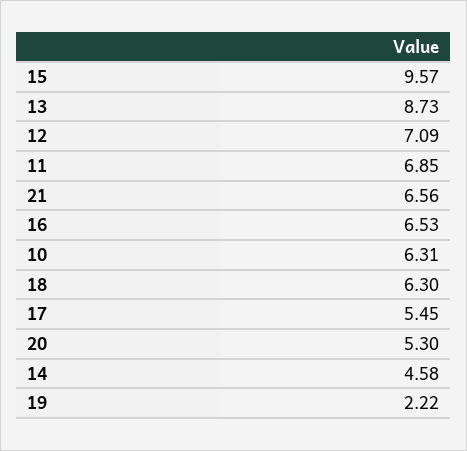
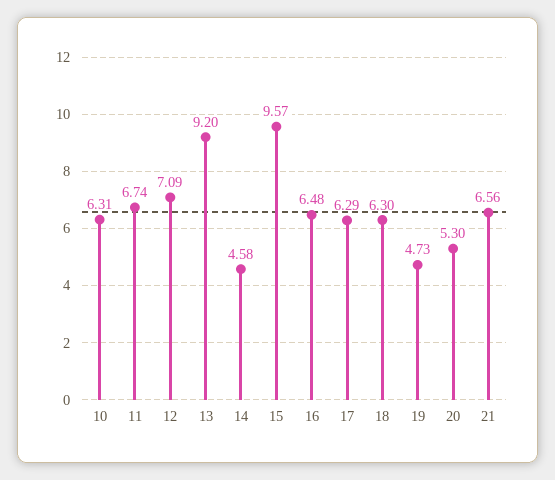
  {
    "15": 9.57,
-   "13": 8.73,
+   "13": 9.2,
    "12": 7.09,
-   "11": 6.85,
+   "11": 6.74,
    "21": 6.56,
-   "16": 6.53,
+   "16": 6.48,
    "10": 6.31,
    "18": 6.3,
-   "17": 5.45,
+   "17": 6.29,
    "20": 5.3,
    "14": 4.58,
-   "19": 2.22
+   "19": 4.73
  }

